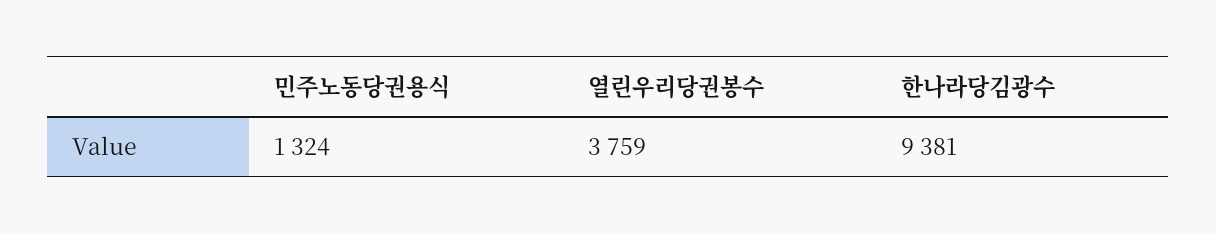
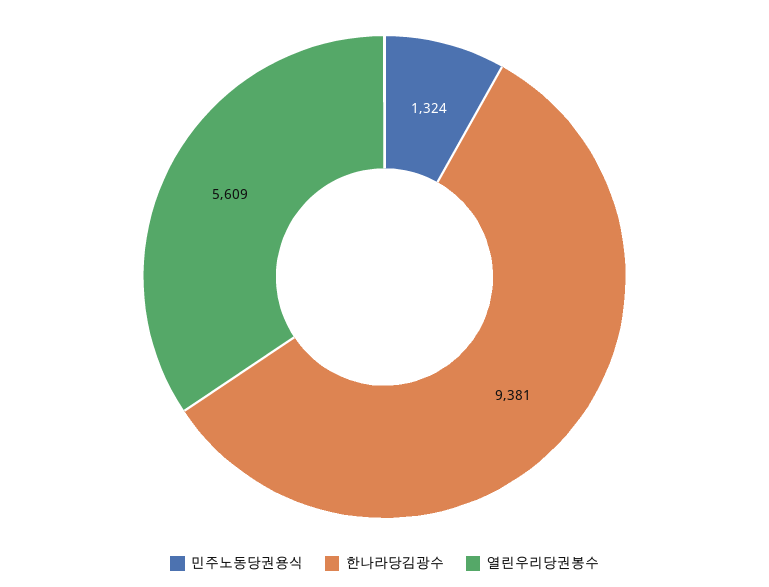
  {
    "민주노동당권용식": 1324,
-   "열린우리당권봉수": 3759,
+   "열린우리당권봉수": 5609,
    "한나라당김광수": 9381
  }

